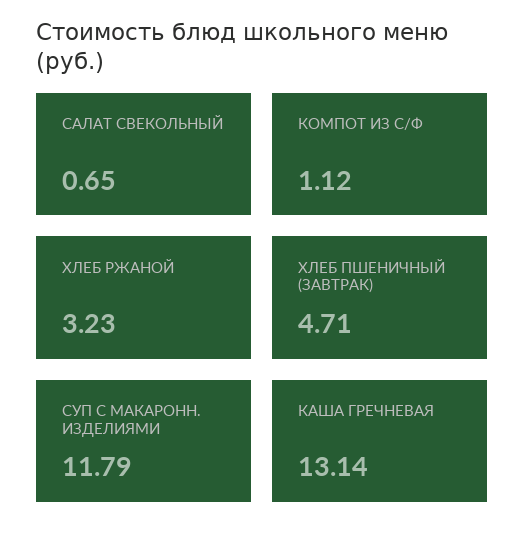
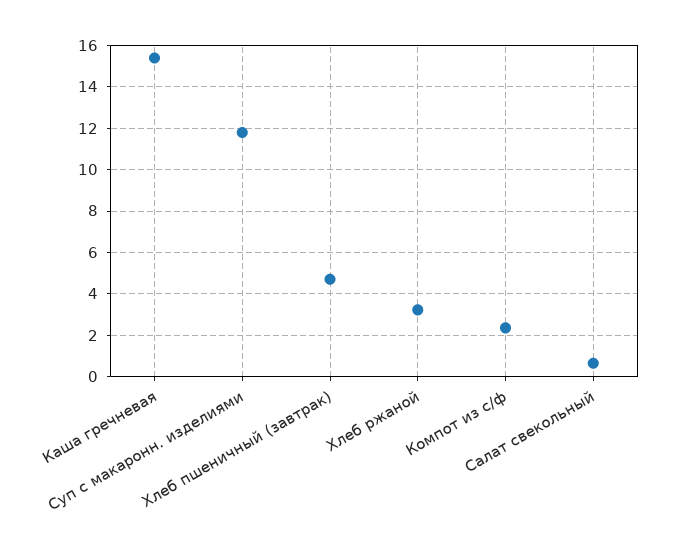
  {
    "САЛАТ СВЕКОЛЬНЫЙ": 0.65,
-   "КОМПОТ ИЗ С/Ф": 1.12,
+   "КОМПОТ ИЗ С/Ф": 2.5,
    "ХЛЕБ РЖАНОЙ": 3.23,
    "ХЛЕБ ПШЕНИЧНЫЙ (ЗАВТРАК)": 4.71,
    "СУП С МАКАРОНН. ИЗДЕЛИЯМИ": 11.79,
-   "КАША ГРЕЧНЕВАЯ": 13.14
+   "КАША ГРЕЧНЕВАЯ": 15.5
  }

